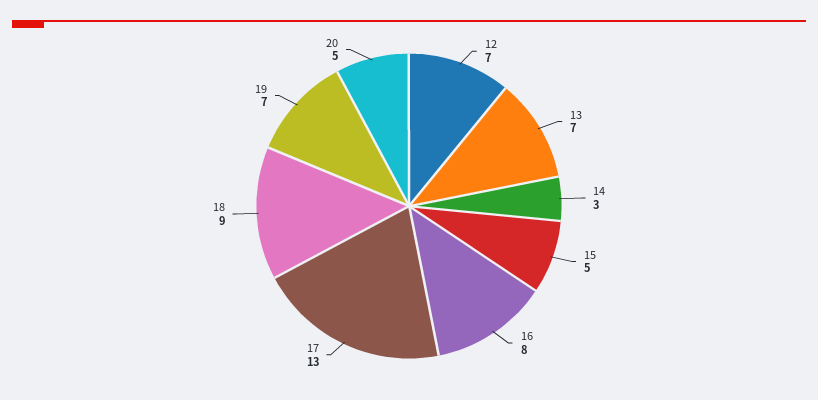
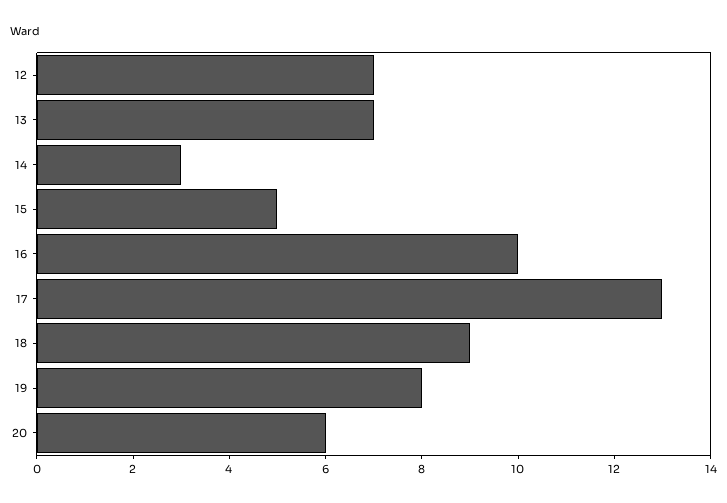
  {
    "12": 7,
    "13": 7,
    "14": 3,
    "15": 5,
-   "16": 8,
+   "16": 10,
    "17": 13,
    "18": 9,
-   "19": 7,
+   "19": 8,
-   "20": 5
+   "20": 6
  }

